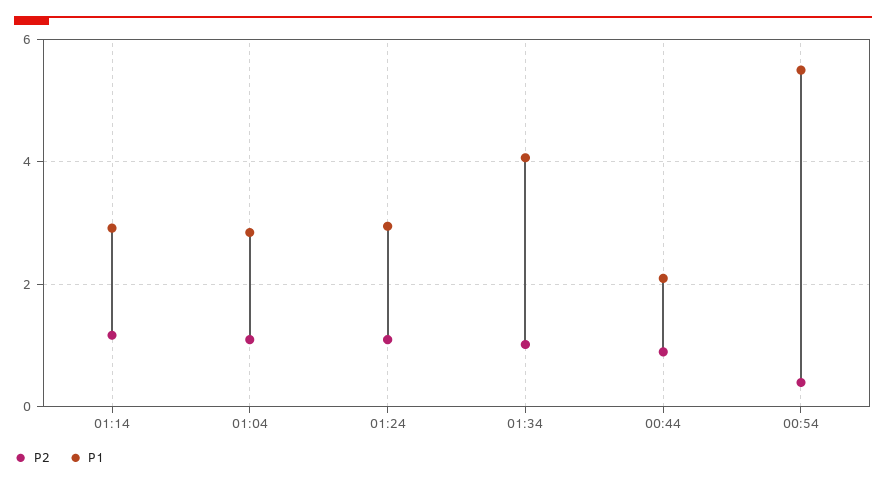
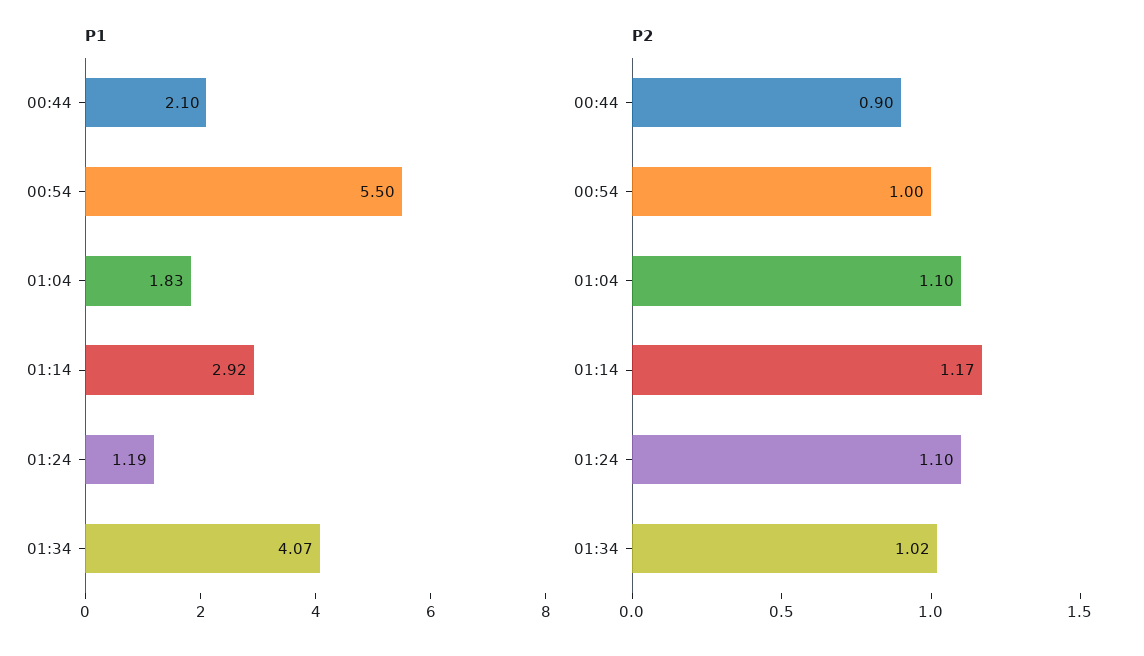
  {
    "P2": {
      "01:14": 1.17,
      "01:04": 1.1,
      "01:24": 1.1,
      "01:34": 1.02,
      "00:44": 0.9,
-     "00:54": 0.4
+     "00:54": 1
    },
    "P1": {
      "01:14": 2.92,
-     "01:04": 2.8,
+     "01:04": 1.83,
-     "01:24": 3,
+     "01:24": 1.19,
      "01:34": 4.07,
      "00:44": 2.1,
      "00:54": 5.5
    }
  }

